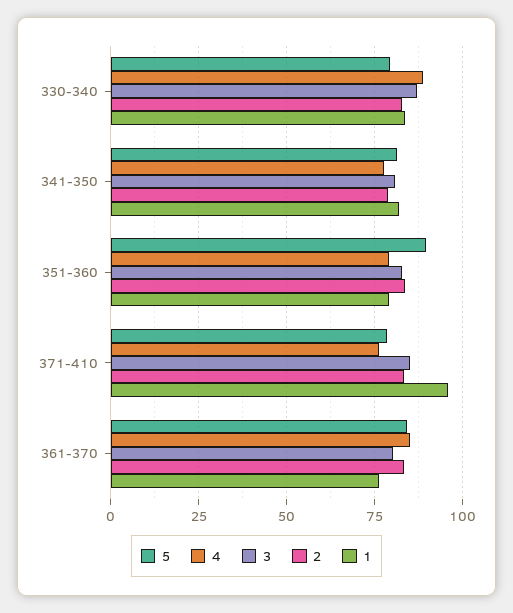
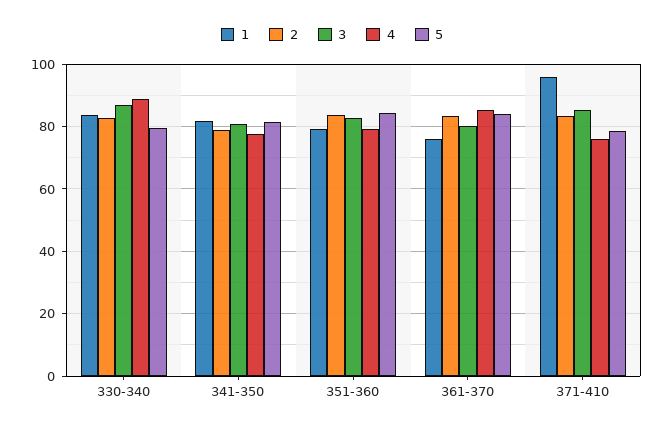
  {
    "5": {
      "330-340": 80,
      "341-350": 82,
-     "351-360": 90,
+     "351-360": 84,
      "371-410": 78,
      "361-370": 84
    },
    "4": {
      "330-340": 88,
      "341-350": 78,
      "351-360": 80,
      "371-410": 76,
      "361-370": 86
    },
    "3": {
      "330-340": 88,
      "341-350": 80,
      "351-360": 82,
      "371-410": 86,
      "361-370": 80
    },
    "2": {
      "330-340": 82,
      "341-350": 78,
      "351-360": 84,
      "371-410": 84,
      "361-370": 84
    },
    "1": {
      "330-340": 84,
      "341-350": 82,
      "351-360": 80,
      "371-410": 96,
      "361-370": 76
    }
  }

